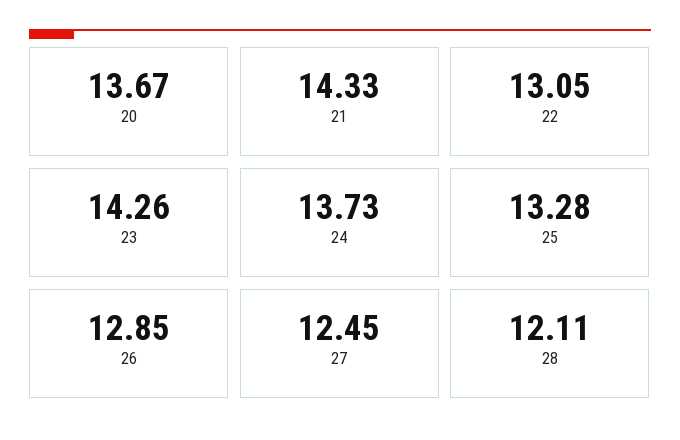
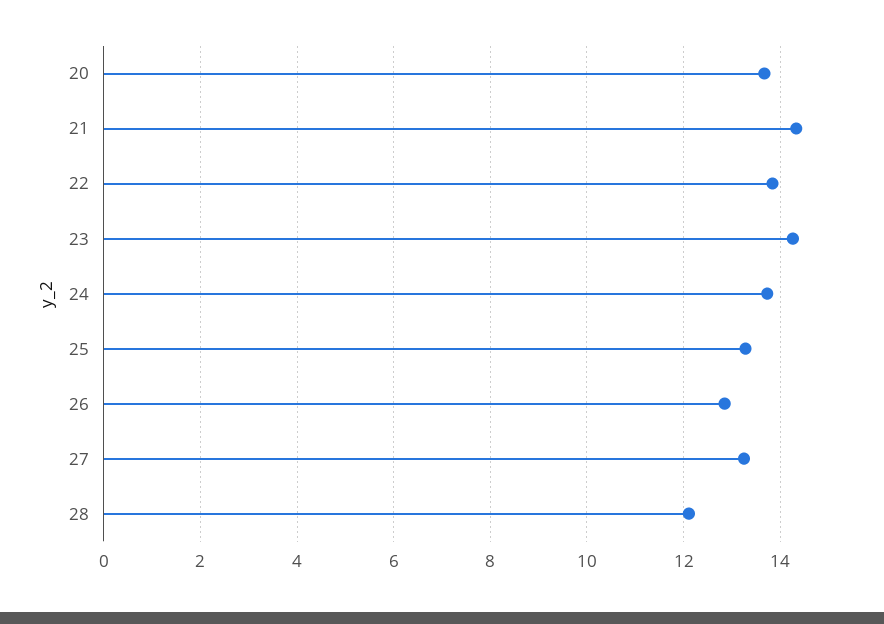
  {
    "20": 13.67,
    "21": 14.33,
-   "22": 13.05,
+   "22": 13.8,
    "23": 14.26,
    "24": 13.73,
    "25": 13.28,
    "26": 12.85,
-   "27": 12.45,
+   "27": 13.2,
    "28": 12.11
  }

